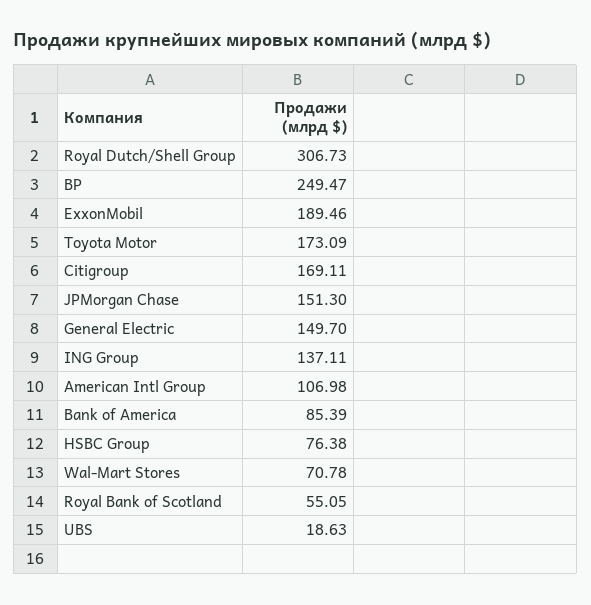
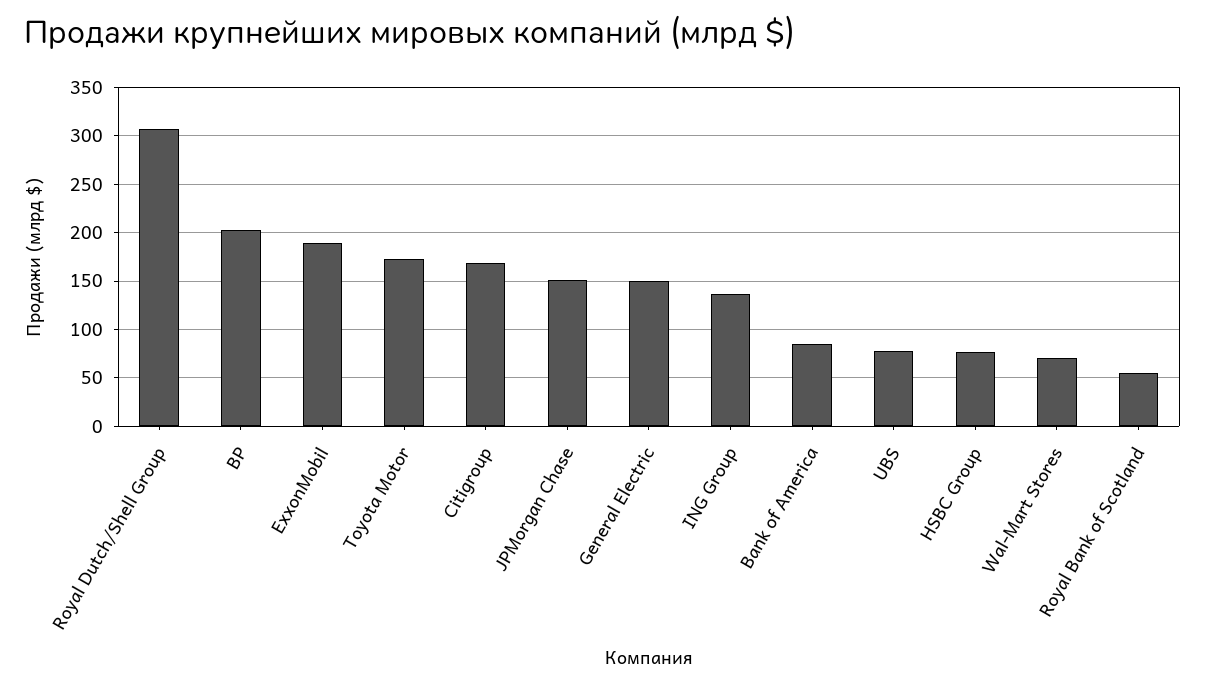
  {
    "Royal Dutch/Shell Group": 306.73,
-   "BP": 249.47,
+   "BP": 200,
    "ExxonMobil": 189.46,
    "Toyota Motor": 173.09,
    "Citigroup": 169.11,
    "JPMorgan Chase": 151.3,
    "General Electric": 149.7,
    "ING Group": 137.11,
-   "American Intl Group": 106.98,
    "Bank of America": 85.39,
    "HSBC Group": 76.38,
    "Wal-Mart Stores": 70.78,
    "Royal Bank of Scotland": 55.05,
-   "UBS": 18.63
+   "UBS": 80
  }

